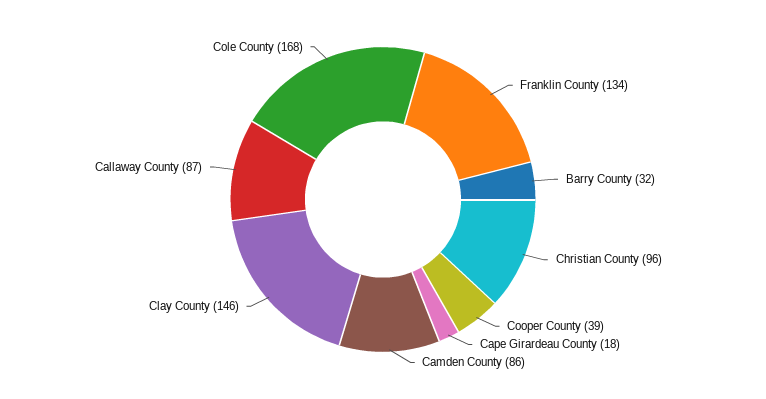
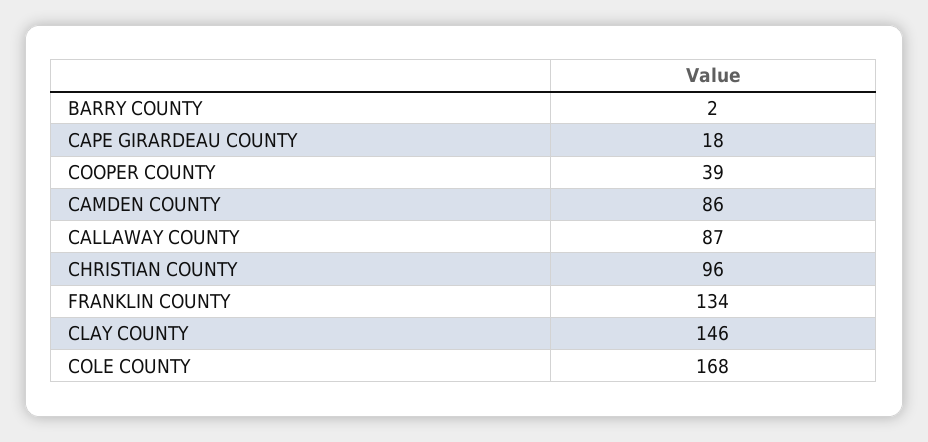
  {
    "Franklin County": 134,
-   "Barry County": 32,
+   "Barry County": 2,
    "Christian County": 96,
    "Cooper County": 39,
    "Cape Girardeau County": 18,
    "Camden County": 86,
    "Clay County": 146,
    "Callaway County": 87,
    "Cole County": 168
  }

